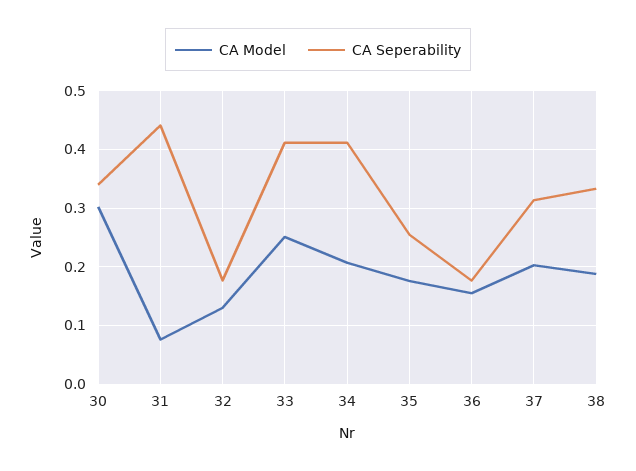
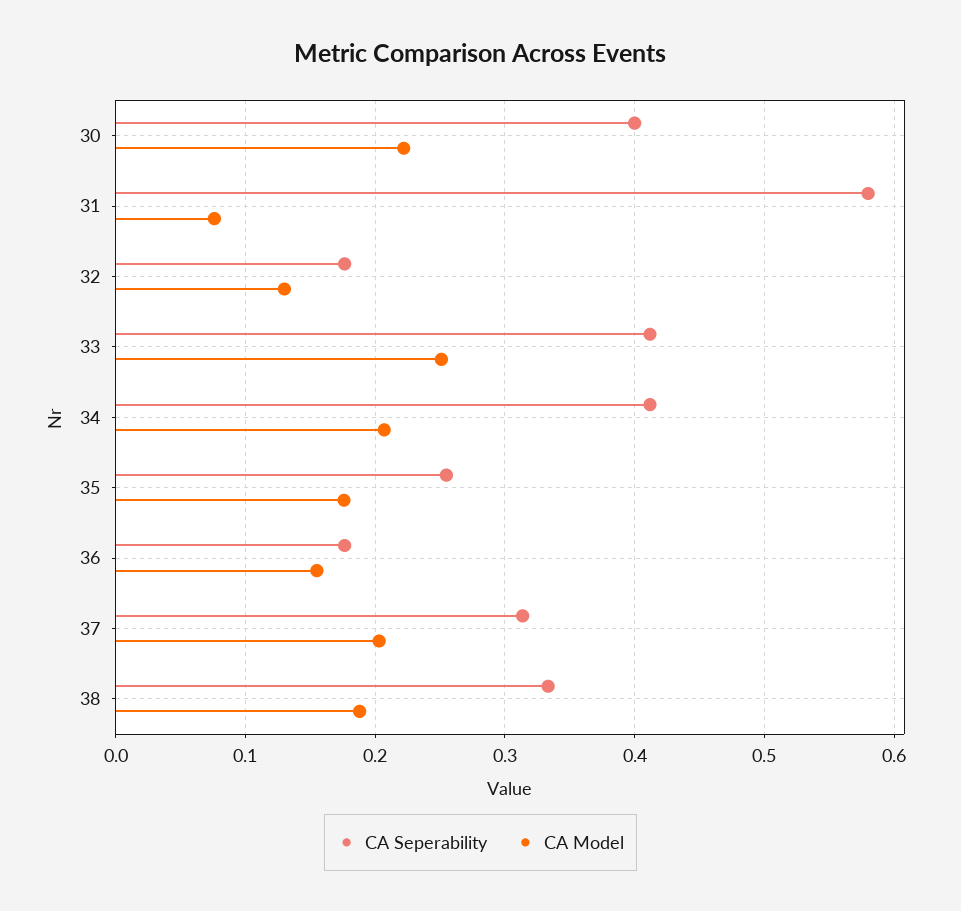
  {
    "CA Model": {
-     "30": 0.3,
+     "30": 0.22,
      "31": 0.08,
      "32": 0.13,
      "33": 0.25,
      "34": 0.21,
      "35": 0.18,
      "36": 0.16,
      "37": 0.2,
      "38": 0.19
    },
    "CA Seperability": {
-     "30": 0.34,
+     "30": 0.4,
-     "31": 0.44,
+     "31": 0.58,
      "32": 0.18,
      "33": 0.41,
      "34": 0.41,
      "35": 0.25,
      "36": 0.18,
      "37": 0.31,
      "38": 0.33
    }
  }

